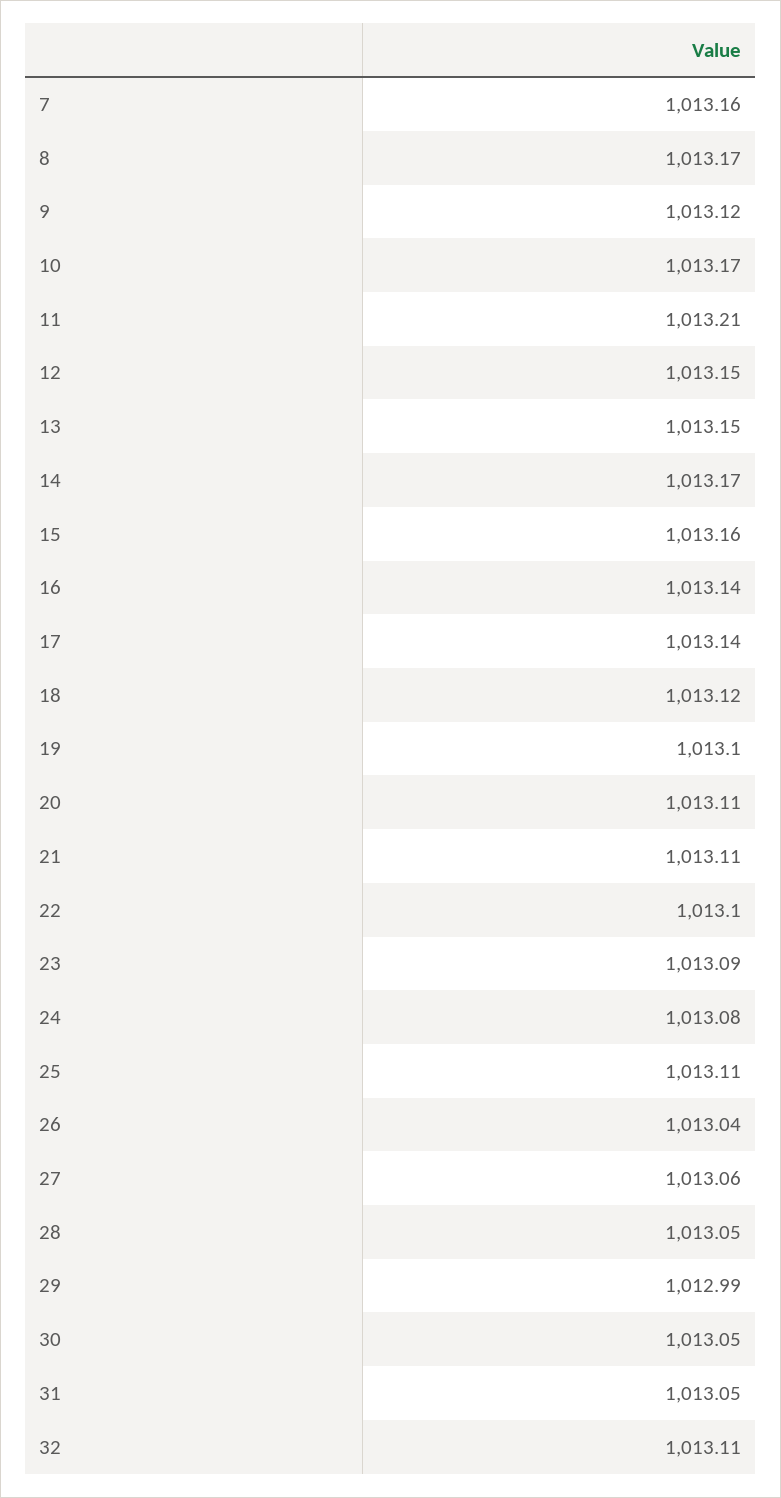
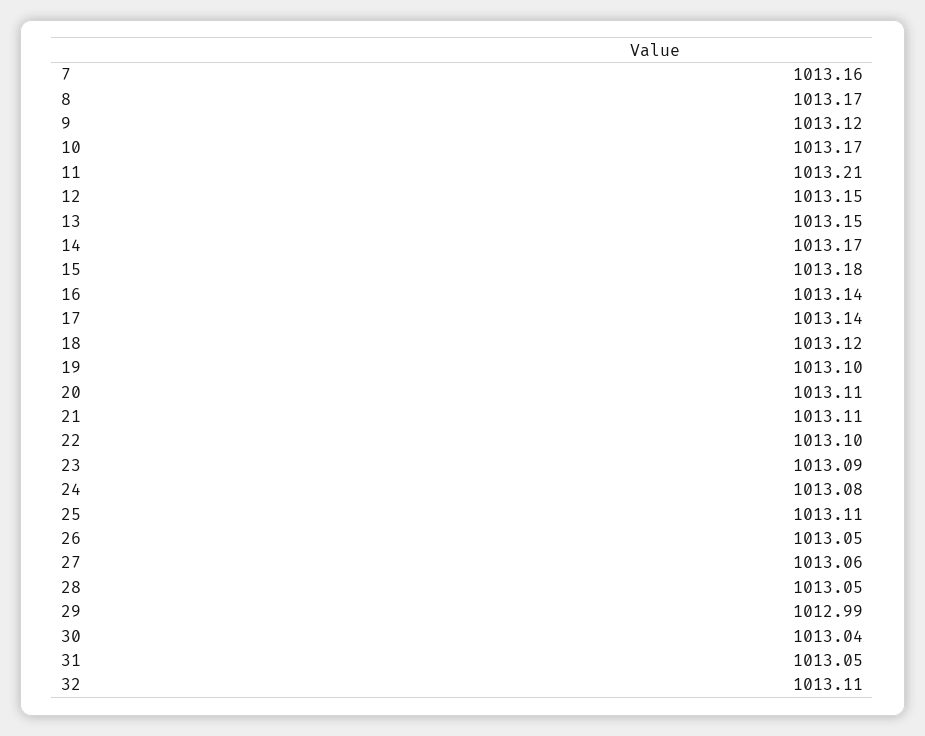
  {
    "7": 1013.16,
    "8": 1013.17,
    "9": 1013.12,
    "10": 1013.17,
    "11": 1013.21,
    "12": 1013.15,
    "13": 1013.15,
    "14": 1013.17,
-   "15": 1013.16,
+   "15": 1013.18,
    "16": 1013.14,
    "17": 1013.14,
    "18": 1013.12,
    "19": 1013.1,
    "20": 1013.11,
    "21": 1013.11,
    "22": 1013.1,
    "23": 1013.09,
    "24": 1013.08,
    "25": 1013.11,
-   "26": 1013.04,
+   "26": 1013.05,
    "27": 1013.06,
    "28": 1013.05,
    "29": 1012.99,
-   "30": 1013.05,
+   "30": 1013.04,
    "31": 1013.05,
    "32": 1013.11
  }

